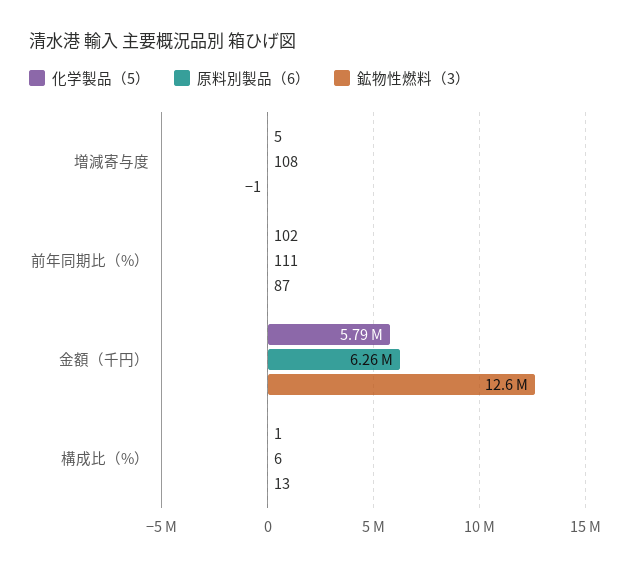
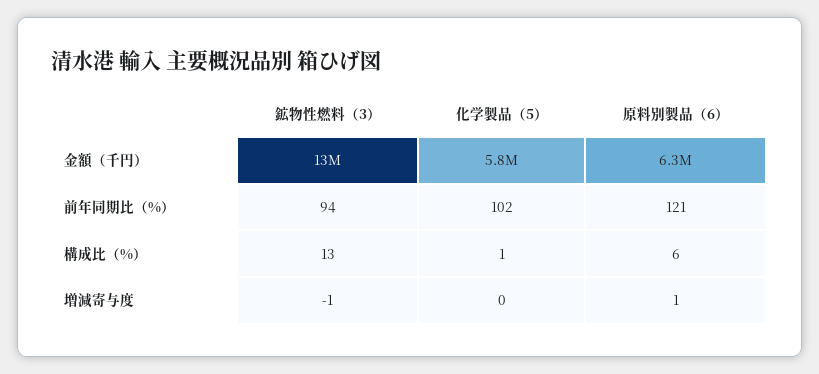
  {
    "化学製品（5）": {
-     "増減寄与度": 5,
+     "増減寄与度": 0,
      "前年同期比（%）": 102,
      "金額（千円）": 5790000,
      "構成比（%）": 1
    },
    "原料別製品（6）": {
-     "増減寄与度": 108,
+     "増減寄与度": 1,
-     "前年同期比（%）": 111,
+     "前年同期比（%）": 121,
      "金額（千円）": 6260000,
      "構成比（%）": 6
    },
    "鉱物性燃料（3）": {
      "増減寄与度": -1,
-     "前年同期比（%）": 87,
+     "前年同期比（%）": 94,
      "金額（千円）": 12600000,
      "構成比（%）": 13
    }
  }

